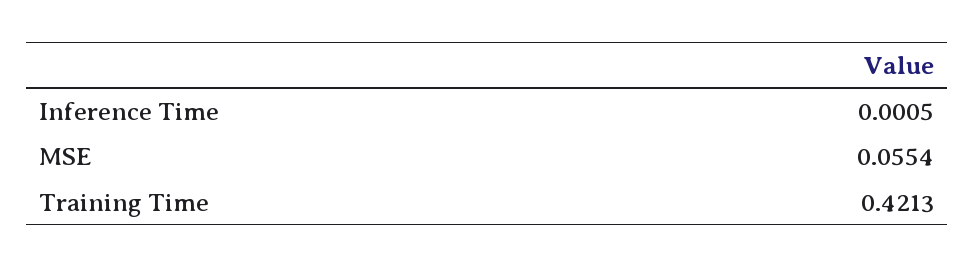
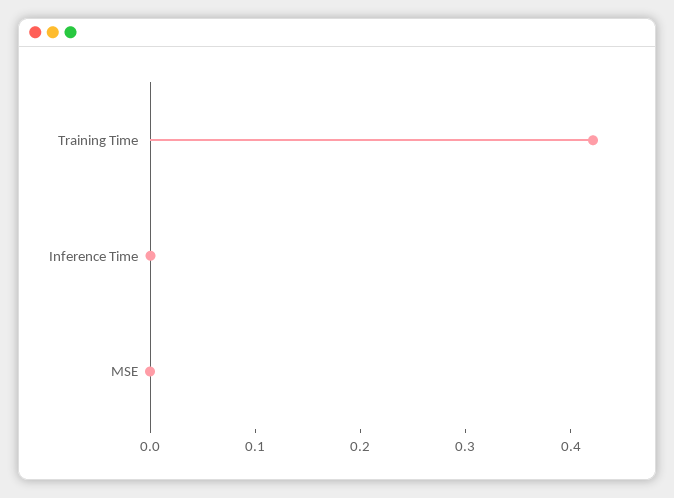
  {
    "Inference Time": 0.0005,
-   "MSE": 0.0554,
+   "MSE": 0,
    "Training Time": 0.4213
  }

